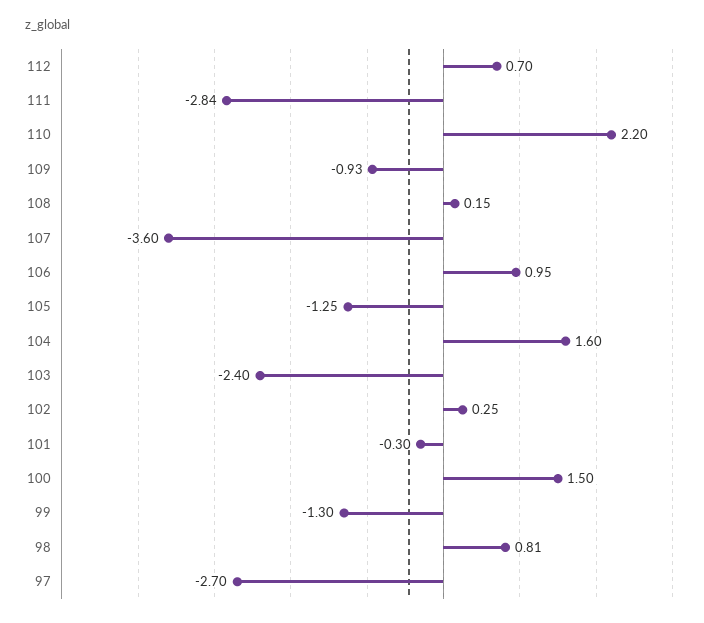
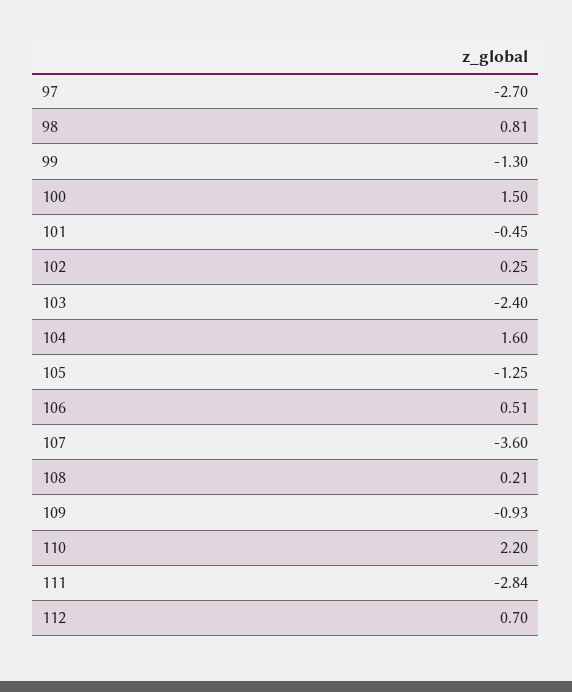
  {
    "112": 0.7,
    "111": -2.84,
    "110": 2.2,
    "109": -0.93,
-   "108": 0.15,
+   "108": 0.21,
    "107": -3.6,
-   "106": 0.95,
+   "106": 0.51,
    "105": -1.25,
    "104": 1.6,
    "103": -2.4,
    "102": 0.25,
-   "101": -0.3,
+   "101": -0.45,
    "100": 1.5,
    "99": -1.3,
    "98": 0.81,
    "97": -2.7
  }

